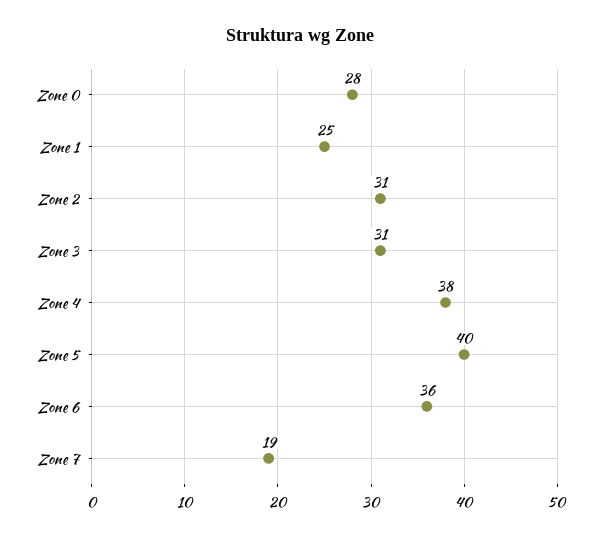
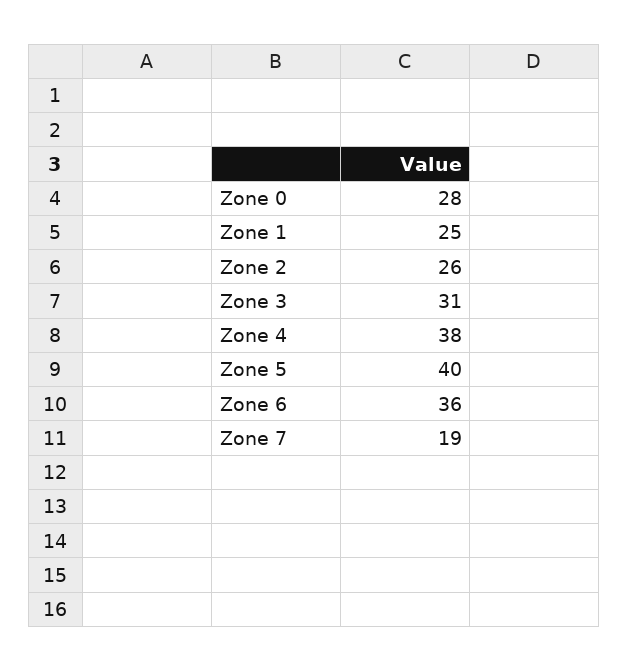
  {
    "Zone 0": 28,
    "Zone 1": 25,
-   "Zone 2": 31,
+   "Zone 2": 26,
    "Zone 3": 31,
    "Zone 4": 38,
    "Zone 5": 40,
    "Zone 6": 36,
    "Zone 7": 19
  }

